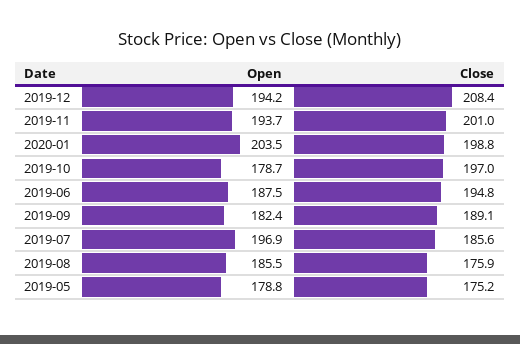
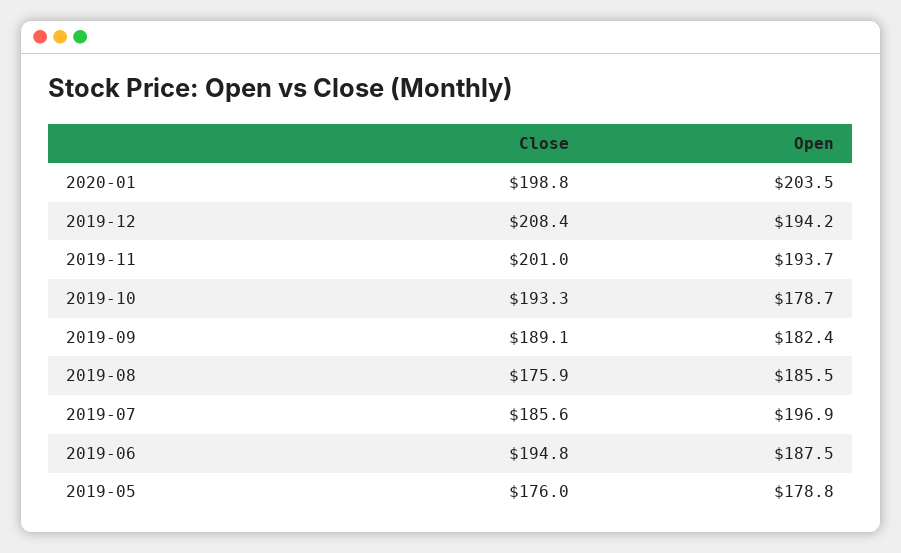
  {
    "Open": {
      "2019-12": 194.2,
      "2019-11": 193.7,
      "2020-01": 203.5,
      "2019-10": 178.7,
      "2019-06": 187.5,
      "2019-09": 182.4,
      "2019-07": 196.9,
      "2019-08": 185.5,
      "2019-05": 178.8
    },
    "Close": {
      "2019-12": 208.4,
      "2019-11": 201,
      "2020-01": 198.8,
-     "2019-10": 197,
+     "2019-10": 193.3,
      "2019-06": 194.8,
      "2019-09": 189.1,
      "2019-07": 185.6,
      "2019-08": 175.9,
-     "2019-05": 175.2
+     "2019-05": 176
    }
  }

